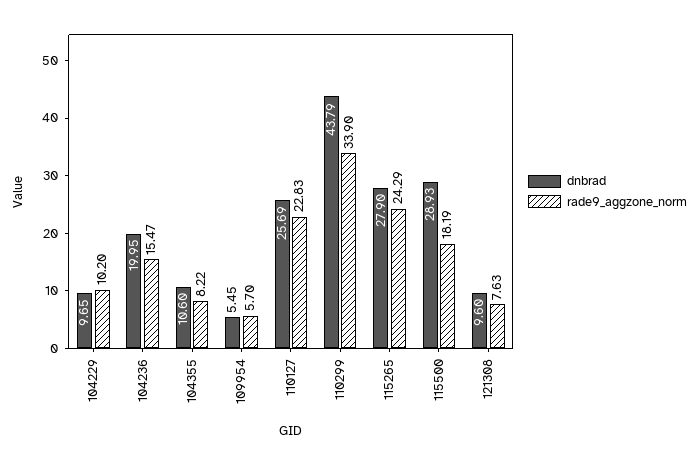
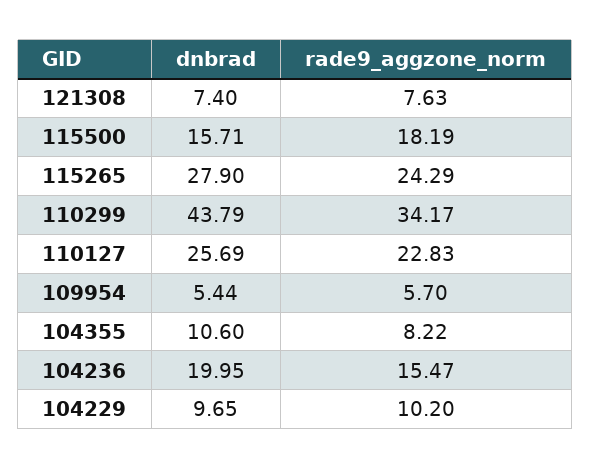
  {
    "dnbrad": {
      "104229": 9.65,
      "104236": 19.95,
      "104355": 10.6,
-     "109954": 5.45,
+     "109954": 5.44,
      "110127": 25.69,
      "110299": 43.79,
      "115265": 27.9,
-     "115500": 28.93,
+     "115500": 15.71,
-     "121308": 9.6
+     "121308": 7.4
    },
    "rade9_aggzone_norm": {
      "104229": 10.2,
      "104236": 15.47,
      "104355": 8.22,
      "109954": 5.7,
      "110127": 22.83,
-     "110299": 33.9,
+     "110299": 34.17,
      "115265": 24.29,
      "115500": 18.19,
      "121308": 7.63
    }
  }

